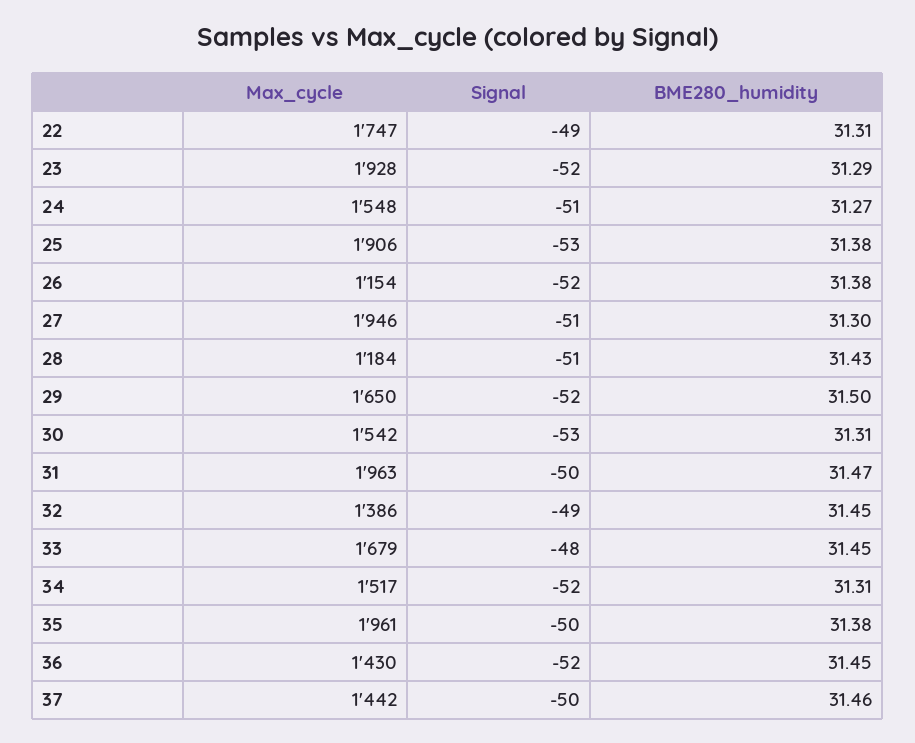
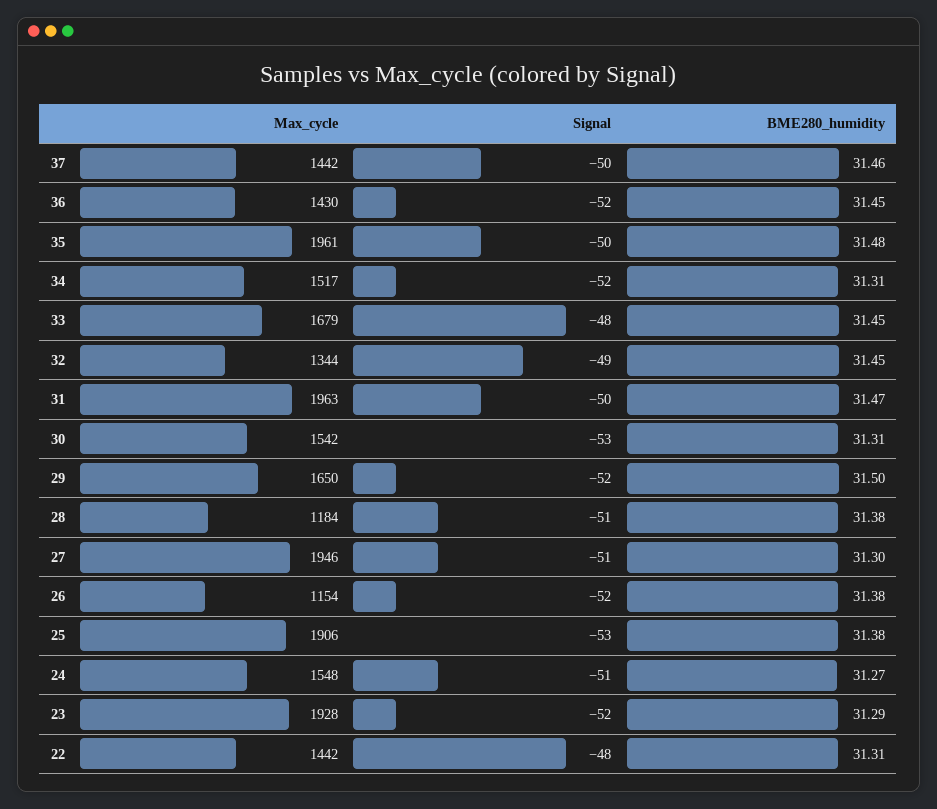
  {
    "Max_cycle": {
-     "22": 1747,
+     "22": 1442,
      "23": 1928,
      "24": 1548,
      "25": 1906,
      "26": 1154,
      "27": 1946,
      "28": 1184,
      "29": 1650,
      "30": 1542,
      "31": 1963,
-     "32": 1386,
+     "32": 1344,
      "33": 1679,
      "34": 1517,
      "35": 1961,
      "36": 1430,
      "37": 1442
    },
    "Signal": {
-     "22": -49,
+     "22": -48,
      "23": -52,
      "24": -51,
      "25": -53,
      "26": -52,
      "27": -51,
      "28": -51,
      "29": -52,
      "30": -53,
      "31": -50,
      "32": -49,
      "33": -48,
      "34": -52,
      "35": -50,
      "36": -52,
      "37": -50
    },
    "BME280_humidity": {
      "22": 31.31,
      "23": 31.29,
      "24": 31.27,
      "25": 31.38,
      "26": 31.38,
      "27": 31.3,
-     "28": 31.43,
+     "28": 31.38,
      "29": 31.5,
      "30": 31.31,
      "31": 31.47,
      "32": 31.45,
      "33": 31.45,
      "34": 31.31,
-     "35": 31.38,
+     "35": 31.48,
      "36": 31.45,
      "37": 31.46
    }
  }

